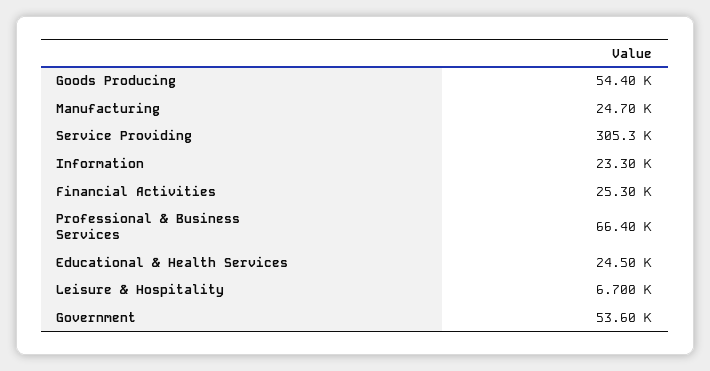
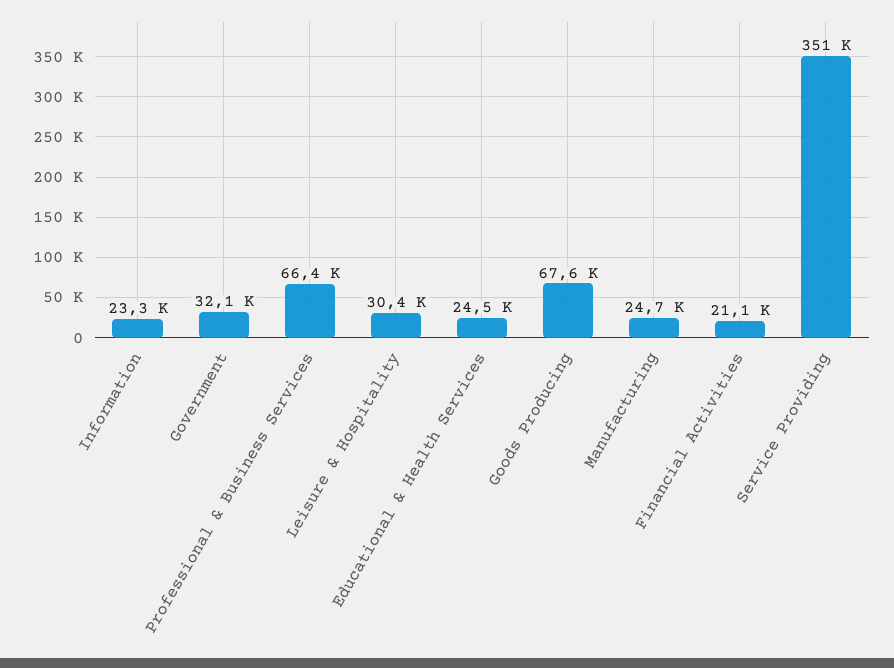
  {
-   "Goods Producing": 54400,
+   "Goods Producing": 67600,
    "Manufacturing": 24700,
-   "Service Providing": 305300,
+   "Service Providing": 351000,
    "Information": 23300,
-   "Financial Activities": 25300,
+   "Financial Activities": 21100,
    "Professional & Business Services": 66400,
    "Educational & Health Services": 24500,
-   "Leisure & Hospitality": 6700,
+   "Leisure & Hospitality": 30400,
-   "Government": 53600
+   "Government": 32100
  }

